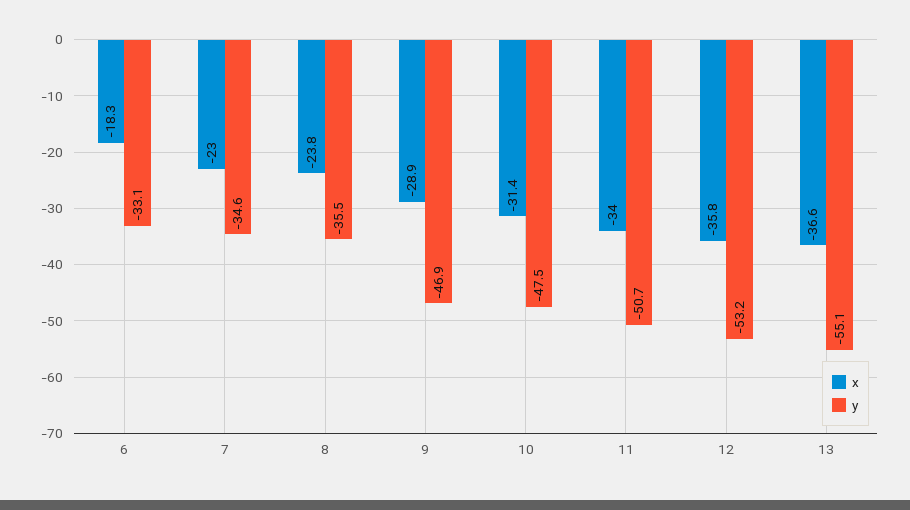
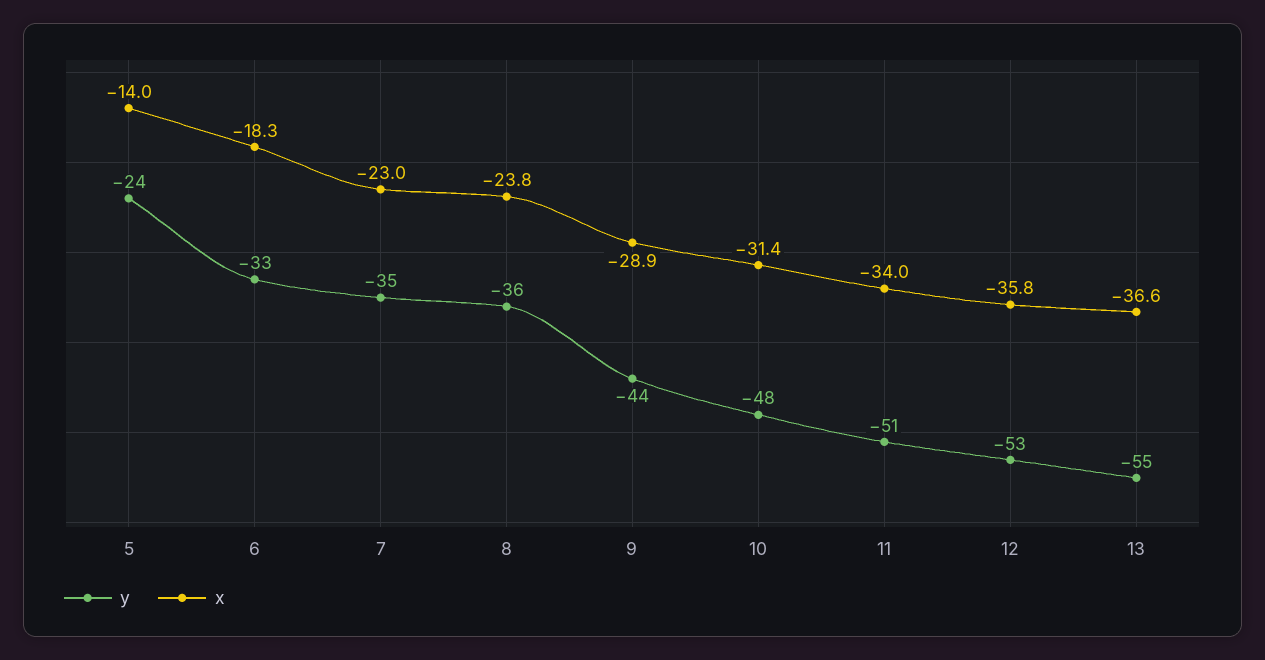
  {
    "x": {
      "6": -18.3,
      "7": -23,
      "8": -23.8,
      "9": -28.9,
      "10": -31.4,
      "11": -34,
      "12": -35.8,
-     "13": -36.6
+     "13": -36.6,
+     "5": -14
    },
    "y": {
      "6": -33.1,
      "7": -34.6,
      "8": -35.5,
-     "9": -46.9,
+     "9": -44,
      "10": -47.5,
      "11": -50.7,
      "12": -53.2,
-     "13": -55.1
+     "13": -55.1,
+     "5": -24
    }
  }

